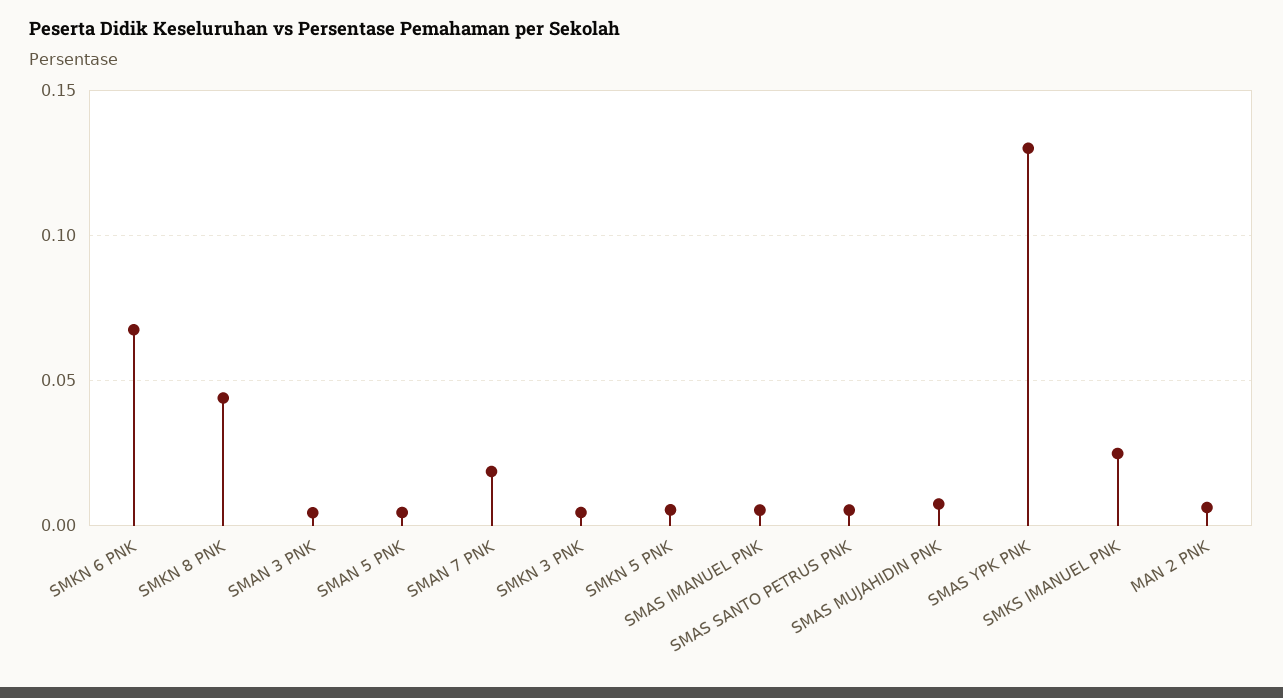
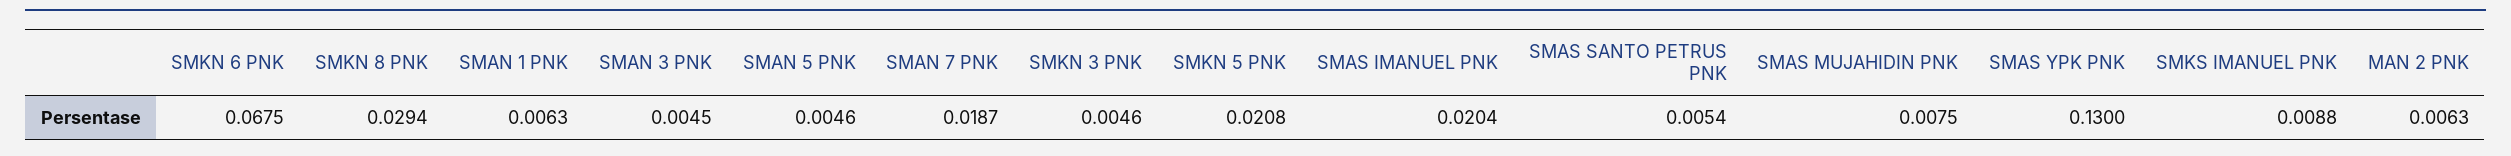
  {
    "SMKN 6 PNK": 0.0675,
-   "SMKN 8 PNK": 0.045,
+   "SMKN 8 PNK": 0.0294,
    "SMAN 3 PNK": 0.0045,
    "SMAN 5 PNK": 0.0046,
    "SMAN 7 PNK": 0.0187,
    "SMKN 3 PNK": 0.0046,
-   "SMKN 5 PNK": 0.005,
+   "SMKN 5 PNK": 0.0208,
-   "SMAS IMANUEL PNK": 0.005,
+   "SMAS IMANUEL PNK": 0.0204,
    "SMAS SANTO PETRUS PNK": 0.0054,
    "SMAS MUJAHIDIN PNK": 0.0075,
    "SMAS YPK PNK": 0.13,
-   "SMKS IMANUEL PNK": 0.025,
+   "SMKS IMANUEL PNK": 0.0088,
-   "MAN 2 PNK": 0.0063
+   "MAN 2 PNK": 0.0063,
+   "SMAN 1 PNK": 0.0063
  }

